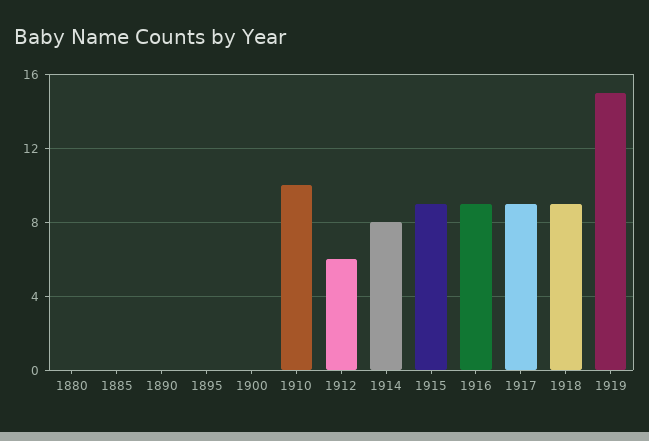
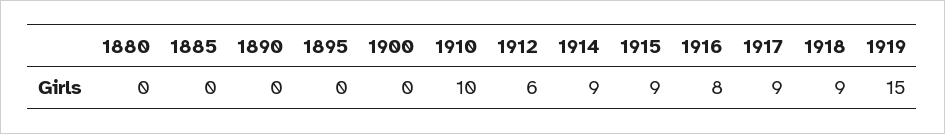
  {
    "1880": 0,
    "1885": 0,
    "1890": 0,
    "1895": 0,
    "1900": 0,
    "1910": 10,
    "1912": 6,
-   "1914": 8,
+   "1914": 9,
    "1915": 9,
-   "1916": 9,
+   "1916": 8,
    "1917": 9,
    "1918": 9,
    "1919": 15
  }

